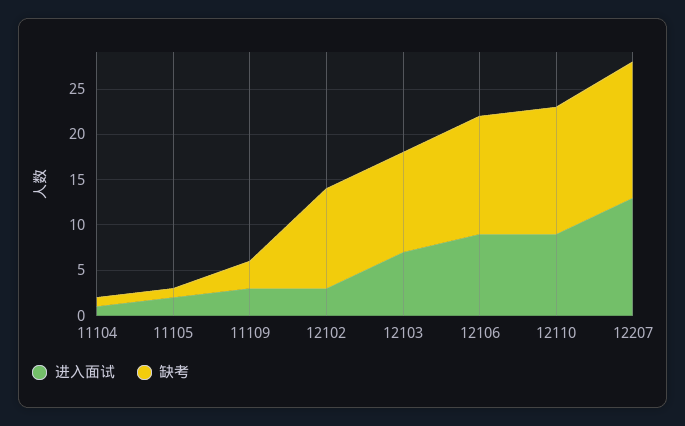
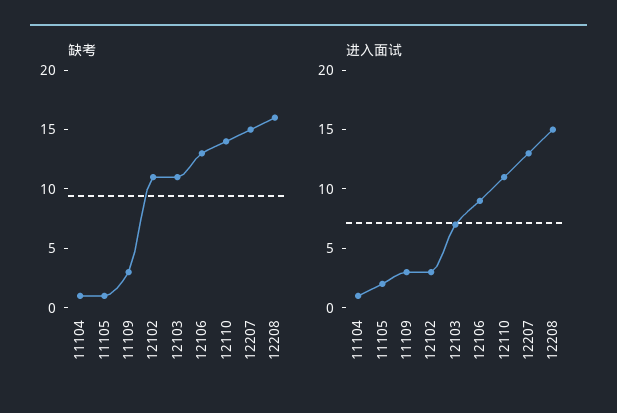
  {
    "进入面试": {
      "11104": 1,
      "11105": 2,
      "11109": 3,
      "12102": 3,
      "12103": 7,
      "12106": 9,
-     "12110": 9,
+     "12110": 11,
-     "12207": 13
+     "12207": 13,
+     "12208": 15
    },
    "缺考": {
      "11104": 1,
      "11105": 1,
      "11109": 3,
      "12102": 11,
      "12103": 11,
      "12106": 13,
      "12110": 14,
-     "12207": 15
+     "12207": 15,
+     "12208": 16
    }
  }

